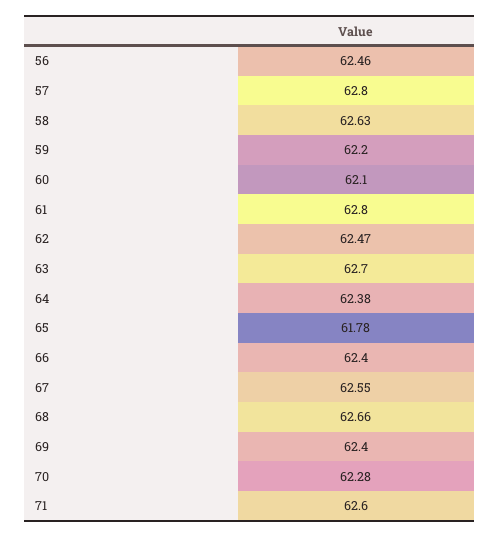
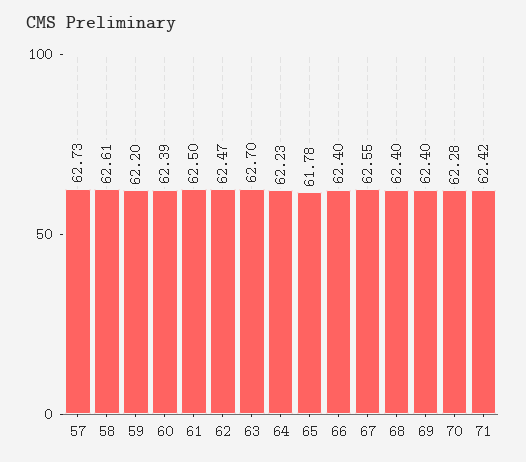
  {
-   "56": 62.46,
-   "57": 62.8,
+   "57": 62.73,
-   "58": 62.63,
+   "58": 62.61,
    "59": 62.2,
-   "60": 62.1,
+   "60": 62.39,
-   "61": 62.8,
+   "61": 62.5,
    "62": 62.47,
    "63": 62.7,
-   "64": 62.38,
+   "64": 62.23,
    "65": 61.78,
    "66": 62.4,
    "67": 62.55,
-   "68": 62.66,
+   "68": 62.4,
    "69": 62.4,
    "70": 62.28,
-   "71": 62.6
+   "71": 62.42
  }

